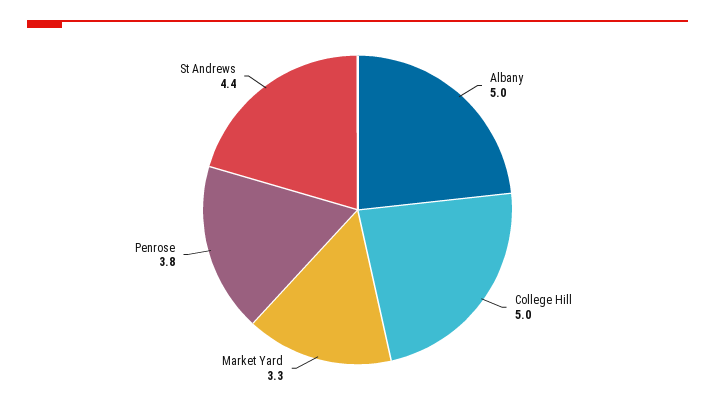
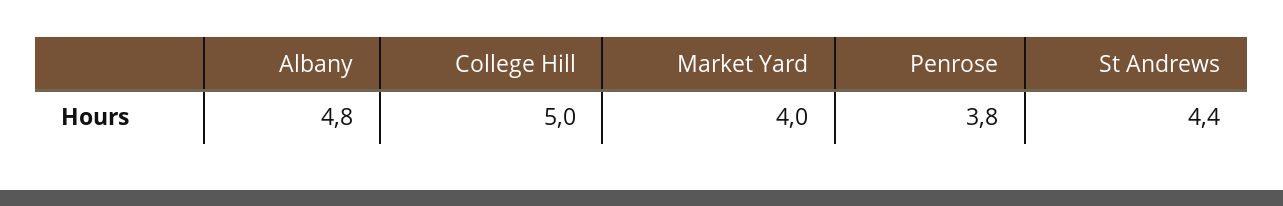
  {
-   "Albany": 5,
+   "Albany": 4.8,
    "College Hill": 5,
-   "Market Yard": 3.3,
+   "Market Yard": 4,
    "Penrose": 3.8,
    "St Andrews": 4.4
  }

